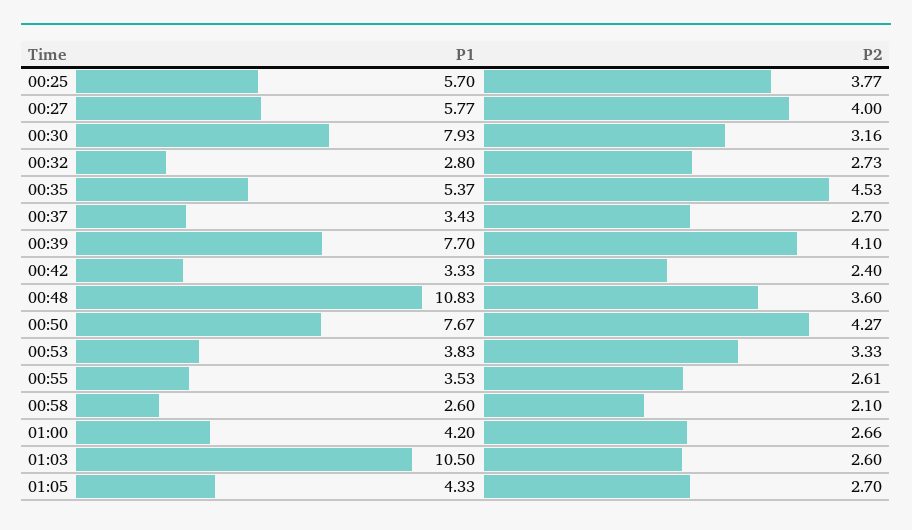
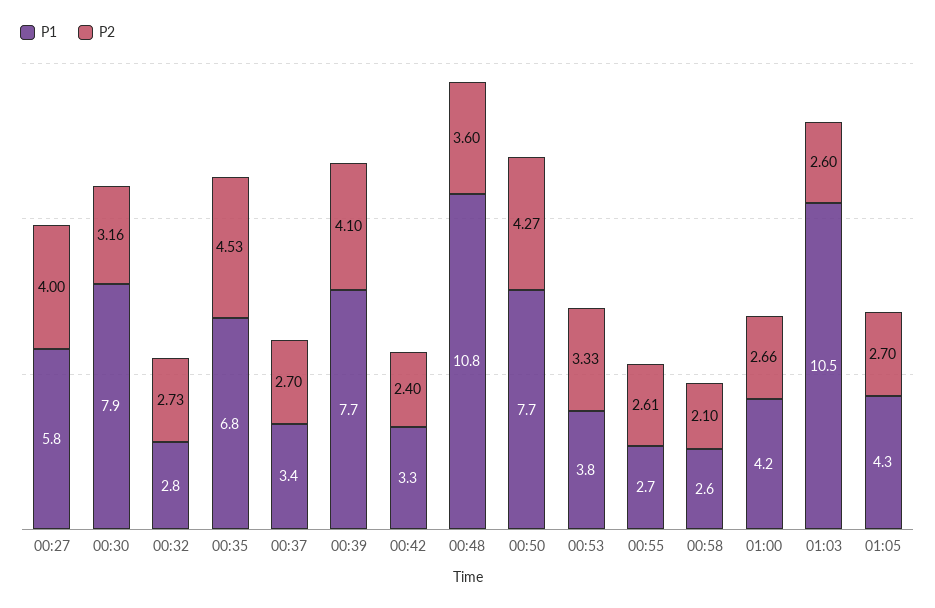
  {
    "P1": {
-     "00:25": 5.7,
      "00:27": 5.77,
      "00:30": 7.93,
      "00:32": 2.8,
-     "00:35": 5.37,
+     "00:35": 6.8,
      "00:37": 3.43,
      "00:39": 7.7,
      "00:42": 3.33,
      "00:48": 10.83,
      "00:50": 7.67,
      "00:53": 3.83,
-     "00:55": 3.53,
+     "00:55": 2.7,
      "00:58": 2.6,
      "01:00": 4.2,
      "01:03": 10.5,
      "01:05": 4.33
    },
    "P2": {
-     "00:25": 3.77,
      "00:27": 4,
      "00:30": 3.16,
      "00:32": 2.73,
      "00:35": 4.53,
      "00:37": 2.7,
      "00:39": 4.1,
      "00:42": 2.4,
      "00:48": 3.6,
      "00:50": 4.27,
      "00:53": 3.33,
      "00:55": 2.61,
      "00:58": 2.1,
      "01:00": 2.66,
      "01:03": 2.6,
      "01:05": 2.7
    }
  }

